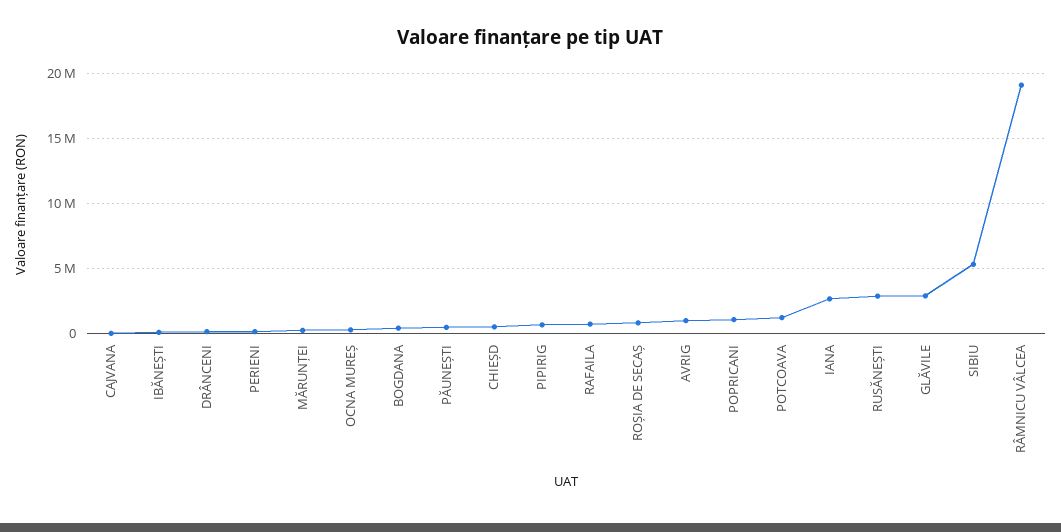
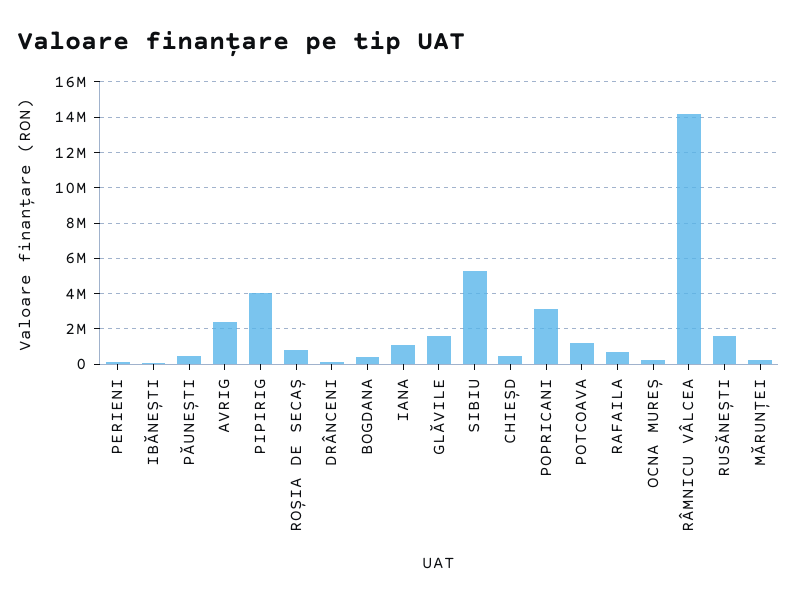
  {
-   "CAJVANA": 0,
    "IBĂNEȘTI": 0,
    "DRÂNCENI": 0,
    "PERIENI": 0,
    "MĂRUNȚEI": 0,
    "OCNA MUREȘ": 500000,
    "BOGDANA": 500000,
    "PĂUNEȘTI": 500000,
    "CHIEȘD": 500000,
-   "PIPIRIG": 500000,
+   "PIPIRIG": 4000000,
    "RAFAILA": 500000,
    "ROȘIA DE SECAȘ": 1000000,
-   "AVRIG": 1000000,
+   "AVRIG": 2500000,
-   "POPRICANI": 1000000,
+   "POPRICANI": 3000000,
    "POTCOAVA": 1000000,
-   "IANA": 2500000,
+   "IANA": 1000000,
-   "RUSĂNEȘTI": 3000000,
+   "RUSĂNEȘTI": 1500000,
-   "GLĂVILE": 3000000,
+   "GLĂVILE": 1500000,
    "SIBIU": 5500000,
-   "RÂMNICU VÂLCEA": 19000000
+   "RÂMNICU VÂLCEA": 14000000
  }

